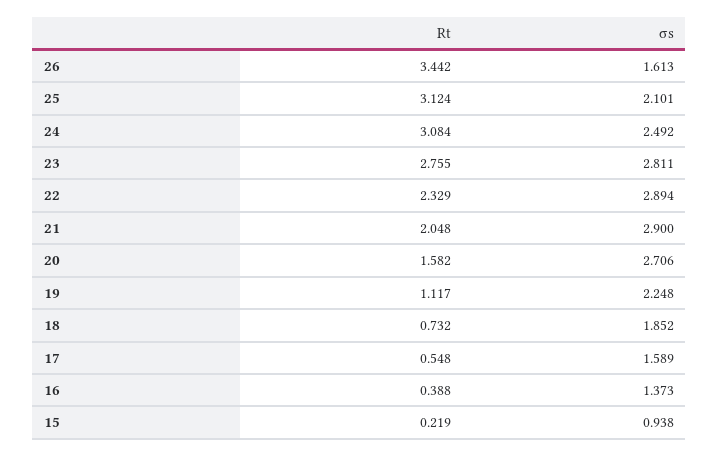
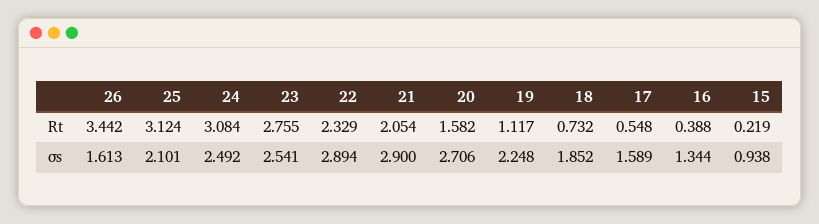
  {
    "Rt": {
      "26": 3.442,
      "25": 3.124,
      "24": 3.084,
      "23": 2.755,
      "22": 2.329,
-     "21": 2.048,
+     "21": 2.054,
      "20": 1.582,
      "19": 1.117,
      "18": 0.732,
      "17": 0.548,
      "16": 0.388,
      "15": 0.219
    },
    "σs": {
      "26": 1.613,
      "25": 2.101,
      "24": 2.492,
-     "23": 2.811,
+     "23": 2.541,
      "22": 2.894,
      "21": 2.9,
      "20": 2.706,
      "19": 2.248,
      "18": 1.852,
      "17": 1.589,
-     "16": 1.373,
+     "16": 1.344,
      "15": 0.938
    }
  }

